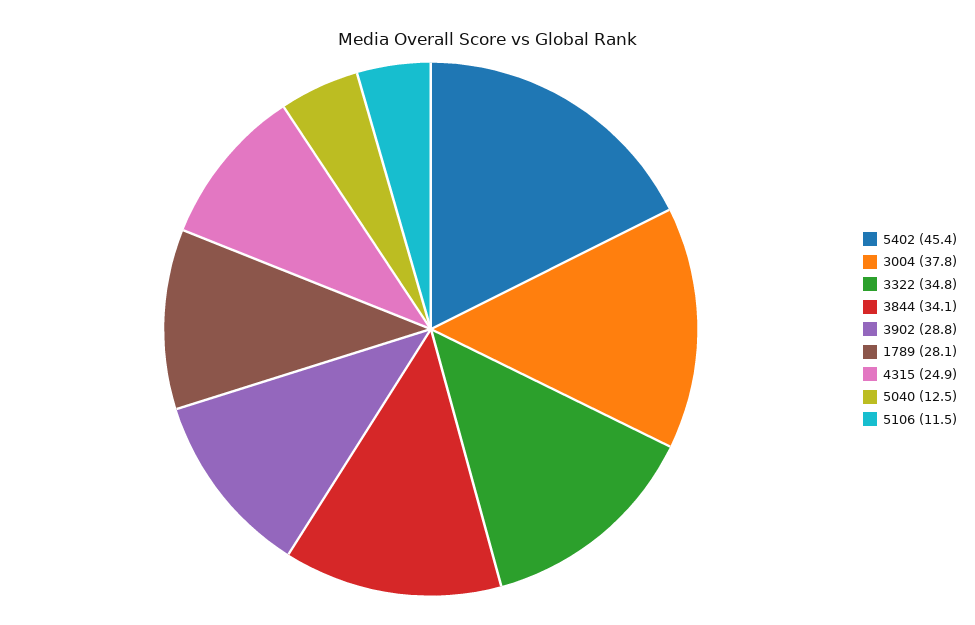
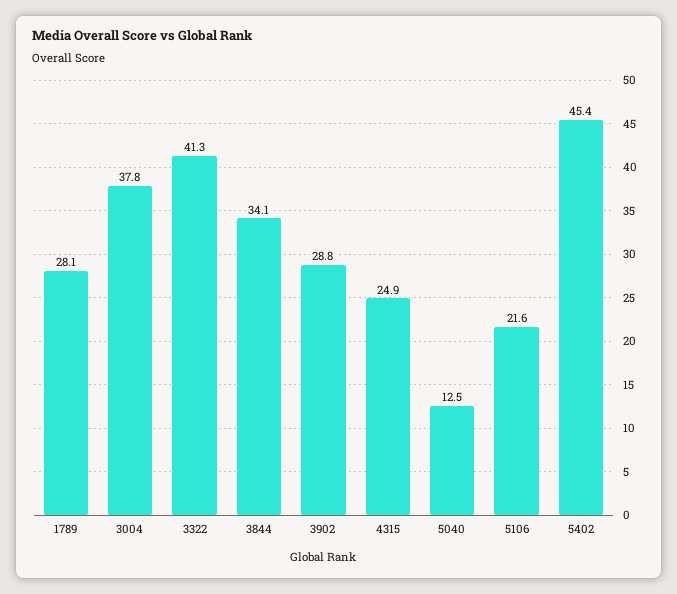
  {
    "5402": 45.4,
    "3004": 37.8,
-   "3322": 34.8,
+   "3322": 41.3,
    "3844": 34.1,
    "3902": 28.8,
    "1789": 28.1,
    "4315": 24.9,
    "5040": 12.5,
-   "5106": 11.5
+   "5106": 21.6
  }

